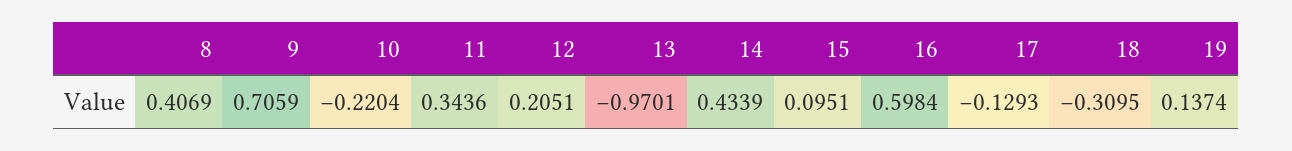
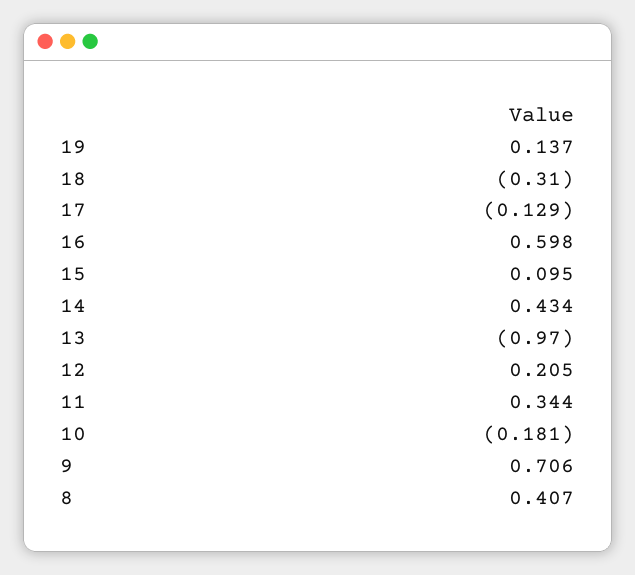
  {
    "8": 0.4069,
    "9": 0.7059,
-   "10": -0.2204,
+   "10": -0.181,
    "11": 0.3436,
    "12": 0.2051,
    "13": -0.9701,
    "14": 0.4339,
    "15": 0.0951,
    "16": 0.5984,
    "17": -0.1293,
    "18": -0.3095,
    "19": 0.1374
  }

